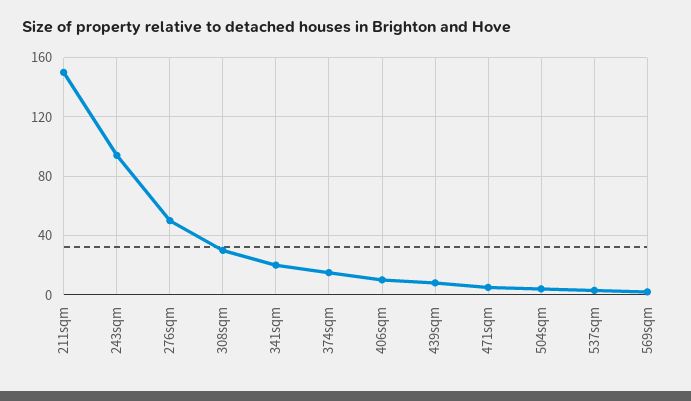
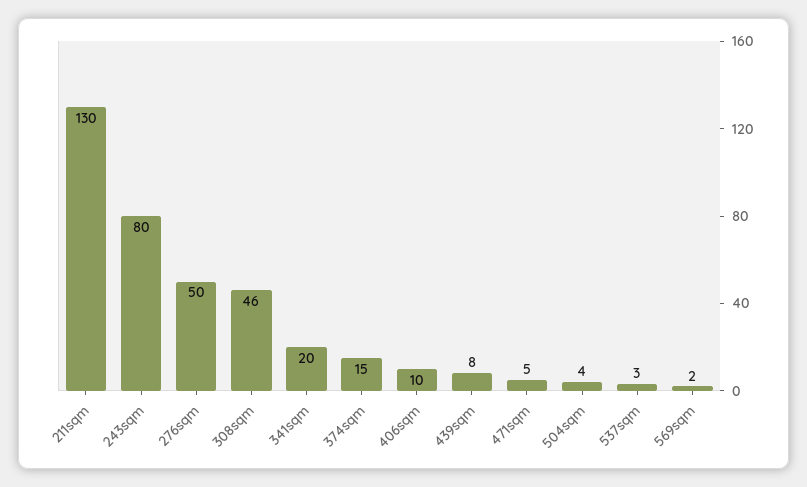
  {
-   "211sqm": 150,
+   "211sqm": 130,
-   "243sqm": 95,
+   "243sqm": 80,
    "276sqm": 50,
-   "308sqm": 30,
+   "308sqm": 46,
    "341sqm": 20,
    "374sqm": 15,
    "406sqm": 10,
    "439sqm": 8,
    "471sqm": 5,
    "504sqm": 4,
    "537sqm": 3,
    "569sqm": 2
  }

